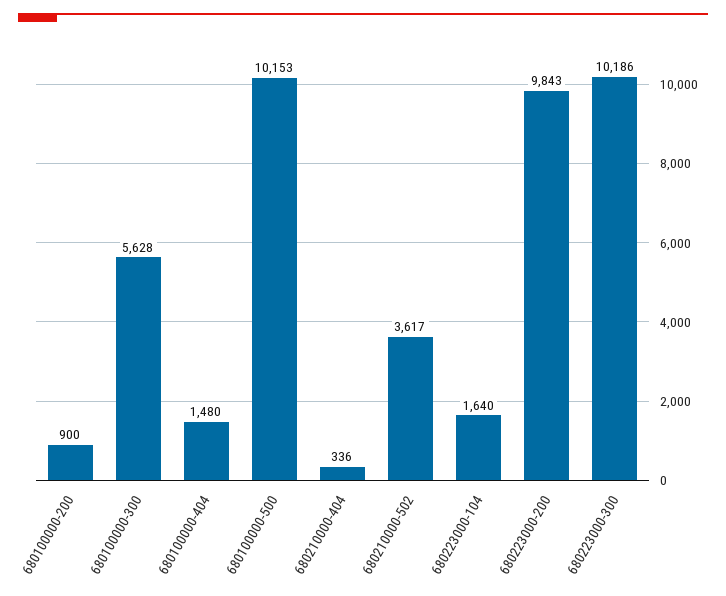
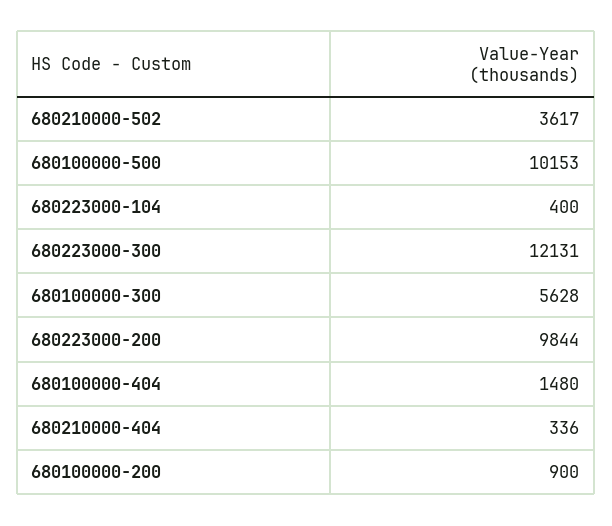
  {
    "680100000-200": 900,
    "680100000-300": 5628,
    "680100000-404": 1480,
    "680100000-500": 10153,
    "680210000-404": 336,
    "680210000-502": 3617,
-   "680223000-104": 1640,
+   "680223000-104": 400,
-   "680223000-200": 9843,
+   "680223000-200": 9844,
-   "680223000-300": 10186
+   "680223000-300": 12131
  }

